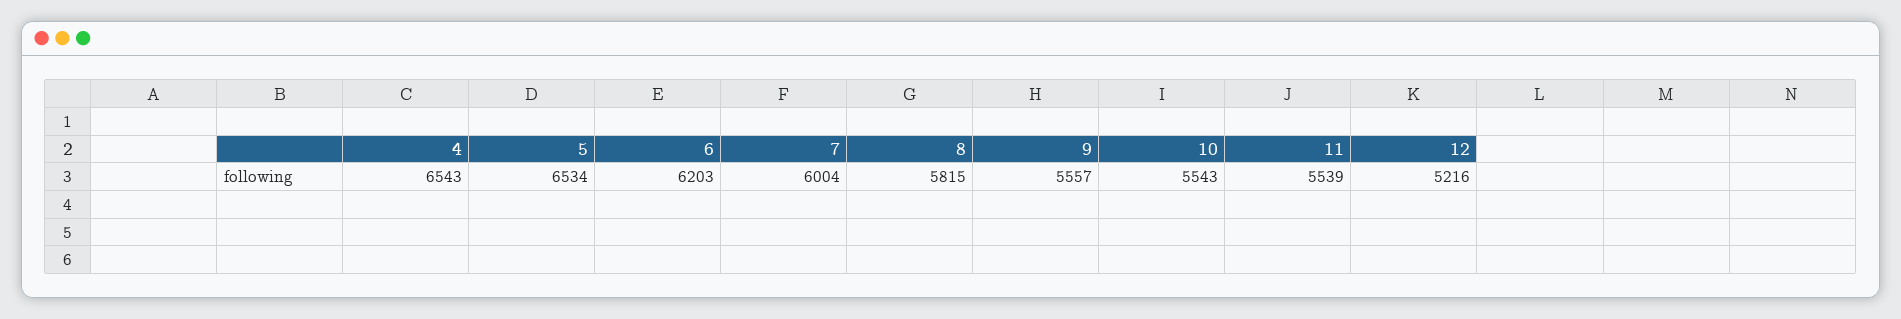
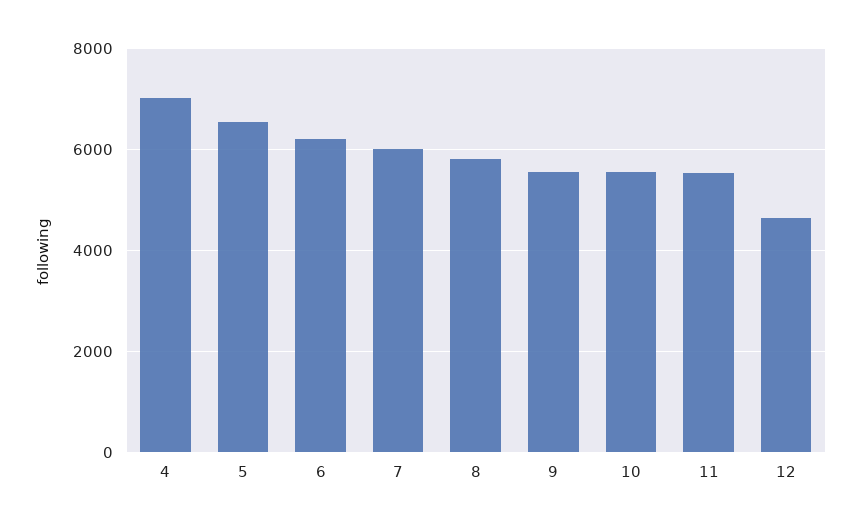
  {
-   "4": 6543,
+   "4": 7000,
    "5": 6534,
    "6": 6203,
    "7": 6004,
    "8": 5815,
    "9": 5557,
    "10": 5543,
    "11": 5539,
-   "12": 5216
+   "12": 4600
  }

